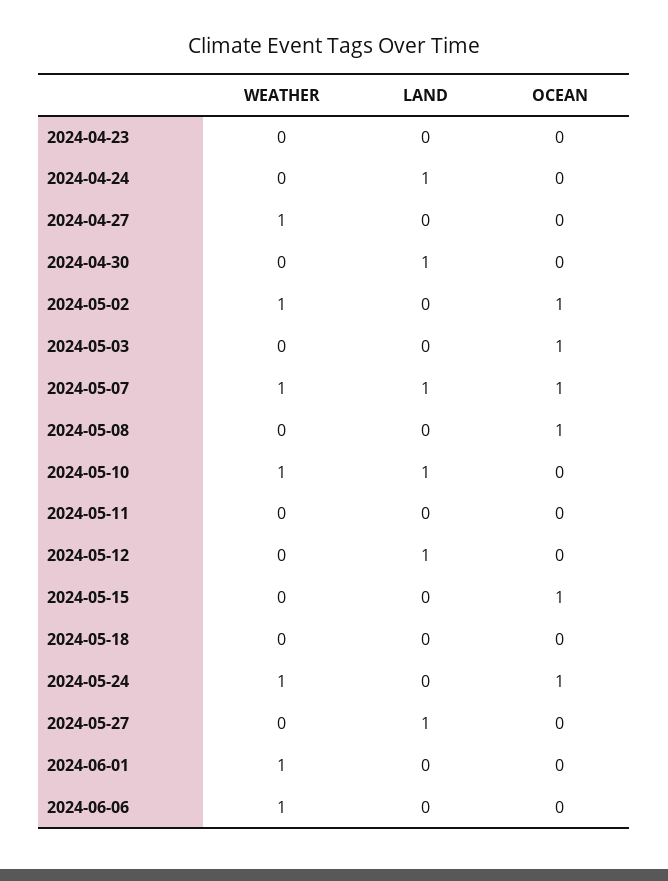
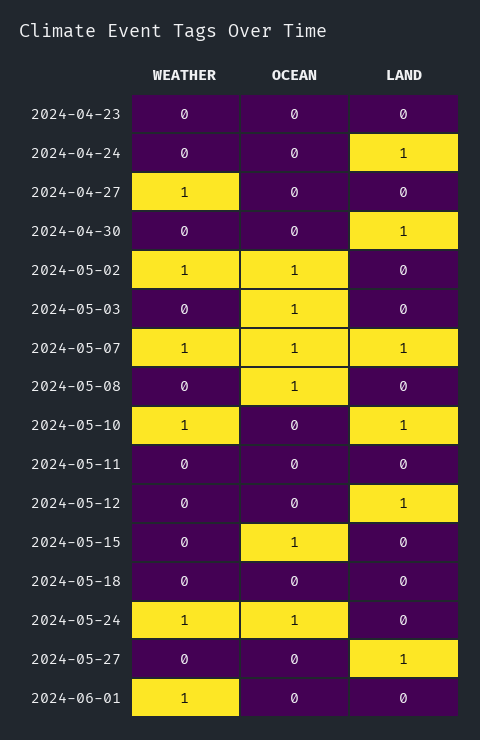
  {
    "WEATHER": {
      "2024-04-23": 0,
      "2024-04-24": 0,
      "2024-04-27": 1,
      "2024-04-30": 0,
      "2024-05-02": 1,
      "2024-05-03": 0,
      "2024-05-07": 1,
      "2024-05-08": 0,
      "2024-05-10": 1,
      "2024-05-11": 0,
      "2024-05-12": 0,
      "2024-05-15": 0,
      "2024-05-18": 0,
      "2024-05-24": 1,
      "2024-05-27": 0,
-     "2024-06-01": 1,
+     "2024-06-01": 1
-     "2024-06-06": 1
    },
    "LAND": {
      "2024-04-23": 0,
      "2024-04-24": 1,
      "2024-04-27": 0,
      "2024-04-30": 1,
      "2024-05-02": 0,
      "2024-05-03": 0,
      "2024-05-07": 1,
      "2024-05-08": 0,
      "2024-05-10": 1,
      "2024-05-11": 0,
      "2024-05-12": 1,
      "2024-05-15": 0,
      "2024-05-18": 0,
      "2024-05-24": 0,
      "2024-05-27": 1,
-     "2024-06-01": 0,
+     "2024-06-01": 0
-     "2024-06-06": 0
    },
    "OCEAN": {
      "2024-04-23": 0,
      "2024-04-24": 0,
      "2024-04-27": 0,
      "2024-04-30": 0,
      "2024-05-02": 1,
      "2024-05-03": 1,
      "2024-05-07": 1,
      "2024-05-08": 1,
      "2024-05-10": 0,
      "2024-05-11": 0,
      "2024-05-12": 0,
      "2024-05-15": 1,
      "2024-05-18": 0,
      "2024-05-24": 1,
      "2024-05-27": 0,
-     "2024-06-01": 0,
+     "2024-06-01": 0
-     "2024-06-06": 0
    }
  }

